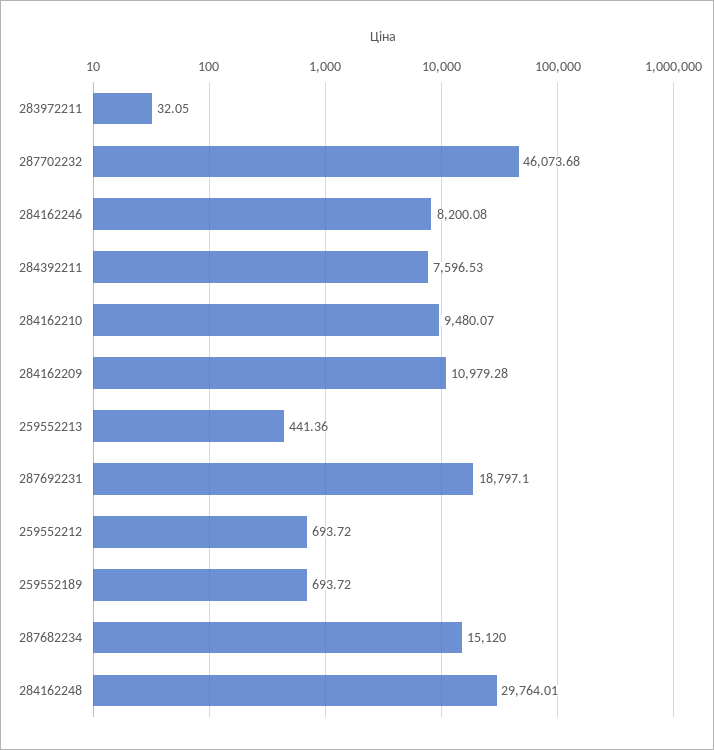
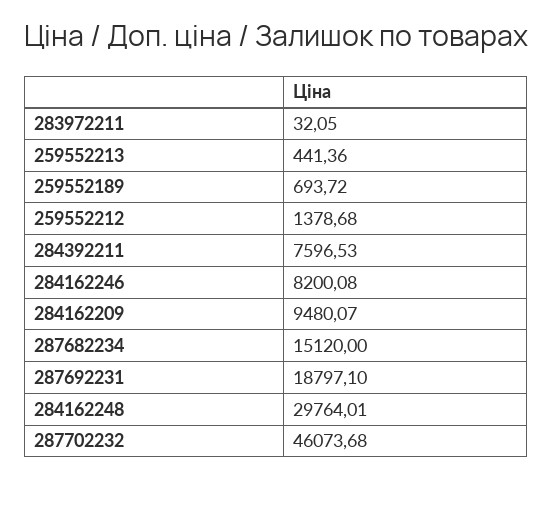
  {
    "283972211": 32.05,
    "287702232": 46073.68,
    "284162246": 8200.08,
    "284392211": 7596.53,
-   "284162210": 9480.07,
-   "284162209": 10979.28,
+   "284162209": 9480.07,
    "259552213": 441.36,
    "287692231": 18797.1,
-   "259552212": 693.72,
+   "259552212": 1378.68,
    "259552189": 693.72,
    "287682234": 15120,
    "284162248": 29764.01
  }

